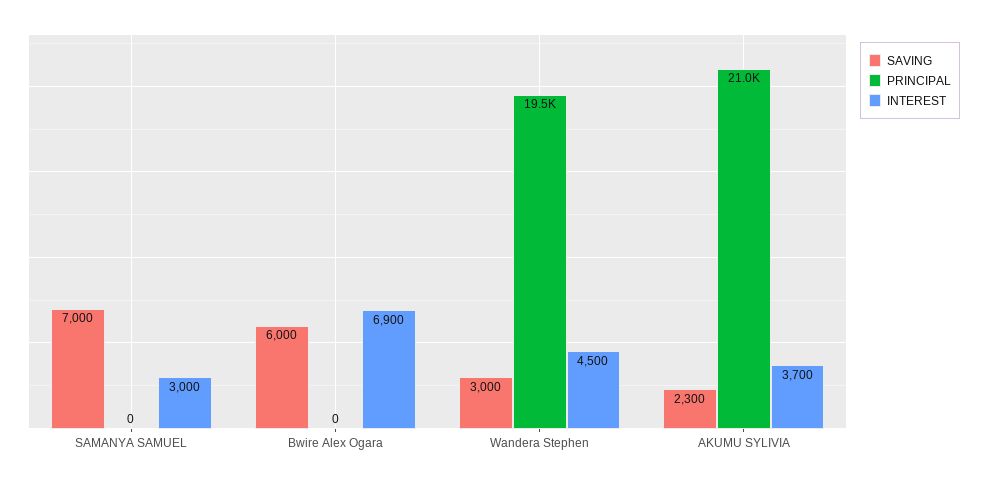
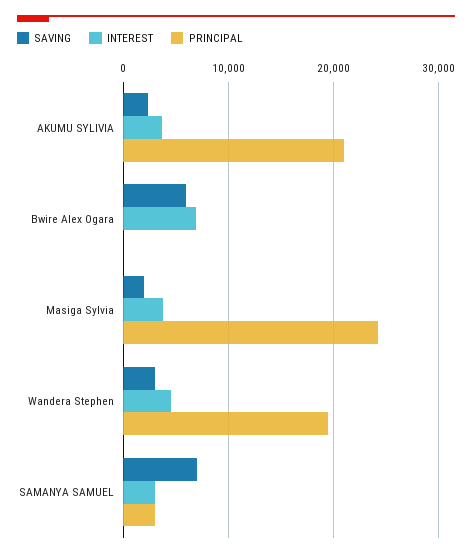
  {
    "SAVING": {
      "SAMANYA SAMUEL": 7000,
      "Bwire Alex Ogara": 6000,
      "Wandera Stephen": 3000,
-     "AKUMU SYLIVIA": 2300
+     "AKUMU SYLIVIA": 2300,
+     "Masiga Sylvia": 2000
    },
    "PRINCIPAL": {
-     "SAMANYA SAMUEL": 0,
+     "SAMANYA SAMUEL": 3000,
      "Bwire Alex Ogara": 0,
      "Wandera Stephen": 19500,
-     "AKUMU SYLIVIA": 21000
+     "AKUMU SYLIVIA": 21000,
+     "Masiga Sylvia": 24000
    },
    "INTEREST": {
      "SAMANYA SAMUEL": 3000,
      "Bwire Alex Ogara": 6900,
      "Wandera Stephen": 4500,
-     "AKUMU SYLIVIA": 3700
+     "AKUMU SYLIVIA": 3700,
+     "Masiga Sylvia": 4000
    }
  }

